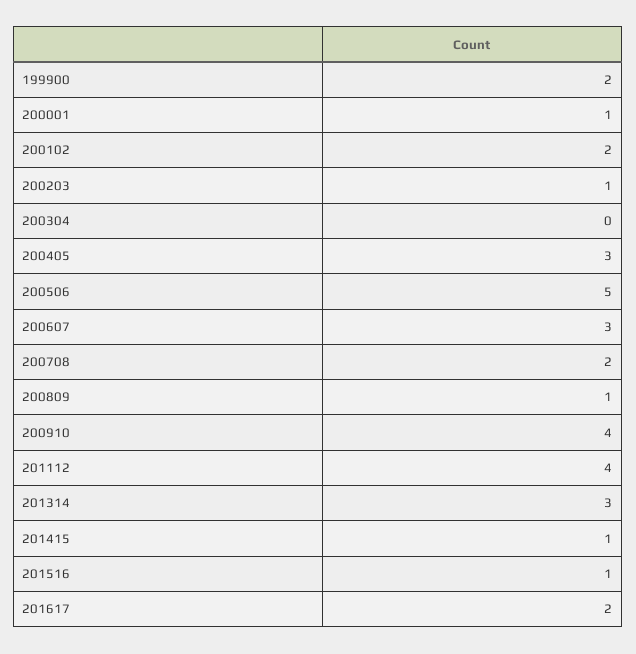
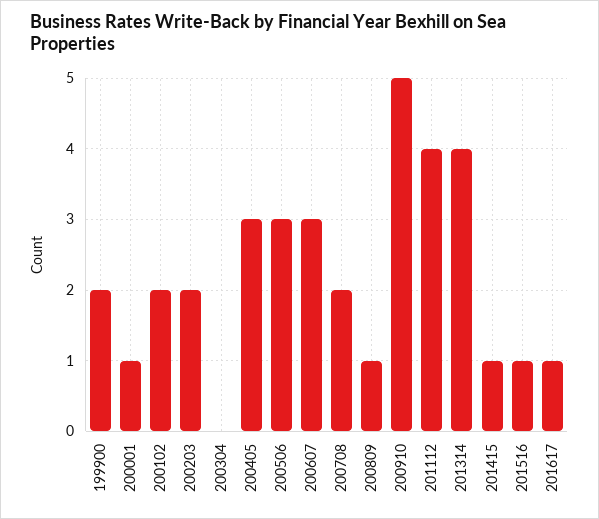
  {
    "199900": 2,
    "200001": 1,
    "200102": 2,
-   "200203": 1,
+   "200203": 2,
    "200304": 0,
    "200405": 3,
-   "200506": 5,
+   "200506": 3,
    "200607": 3,
    "200708": 2,
    "200809": 1,
-   "200910": 4,
+   "200910": 5,
    "201112": 4,
-   "201314": 3,
+   "201314": 4,
    "201415": 1,
    "201516": 1,
-   "201617": 2
+   "201617": 1
  }

